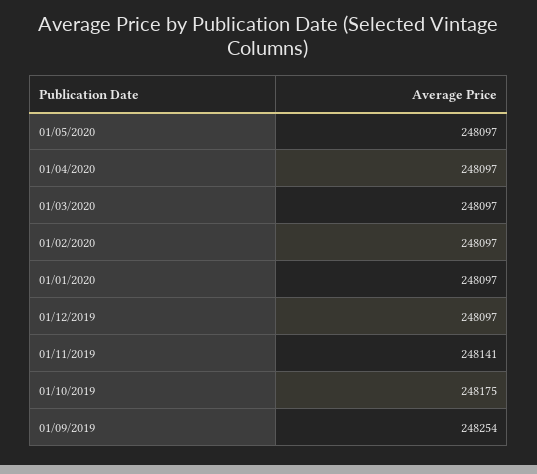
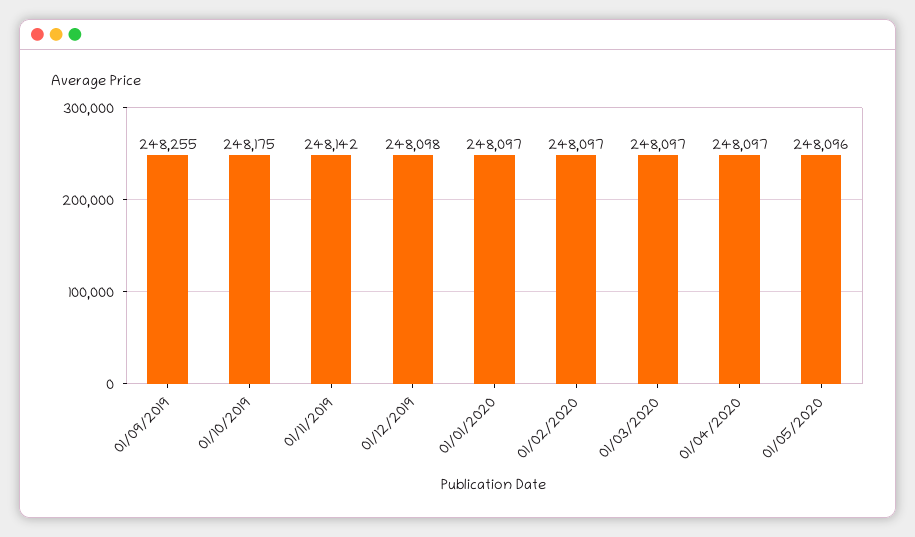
  {
-   "01/05/2020": 248097,
+   "01/05/2020": 248096,
    "01/04/2020": 248097,
    "01/03/2020": 248097,
    "01/02/2020": 248097,
    "01/01/2020": 248097,
-   "01/12/2019": 248097,
+   "01/12/2019": 248098,
-   "01/11/2019": 248141,
+   "01/11/2019": 248142,
    "01/10/2019": 248175,
-   "01/09/2019": 248254
+   "01/09/2019": 248255
  }

